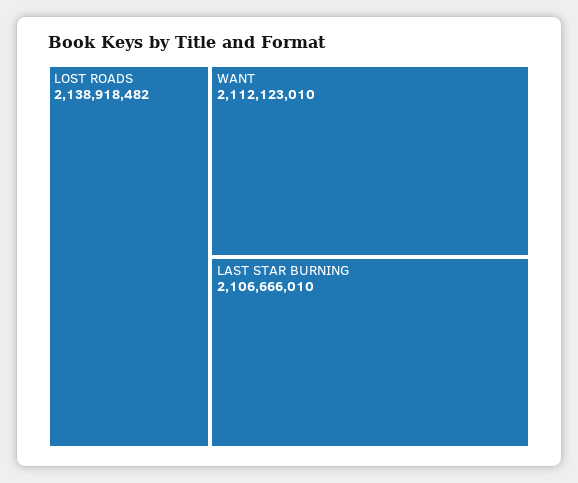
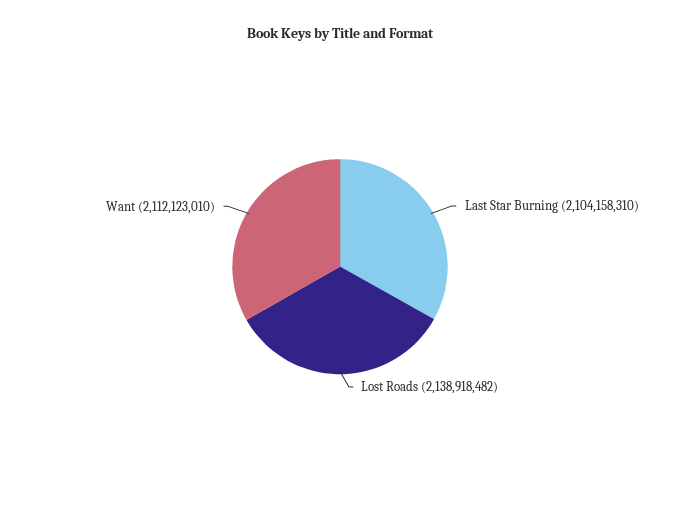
  {
    "LOST ROADS": 2138918482,
    "WANT": 2112123010,
-   "LAST STAR BURNING": 2106666010
+   "LAST STAR BURNING": 2104158310
  }

